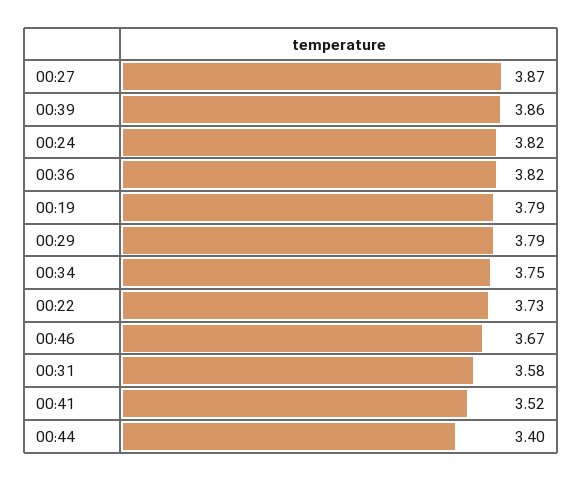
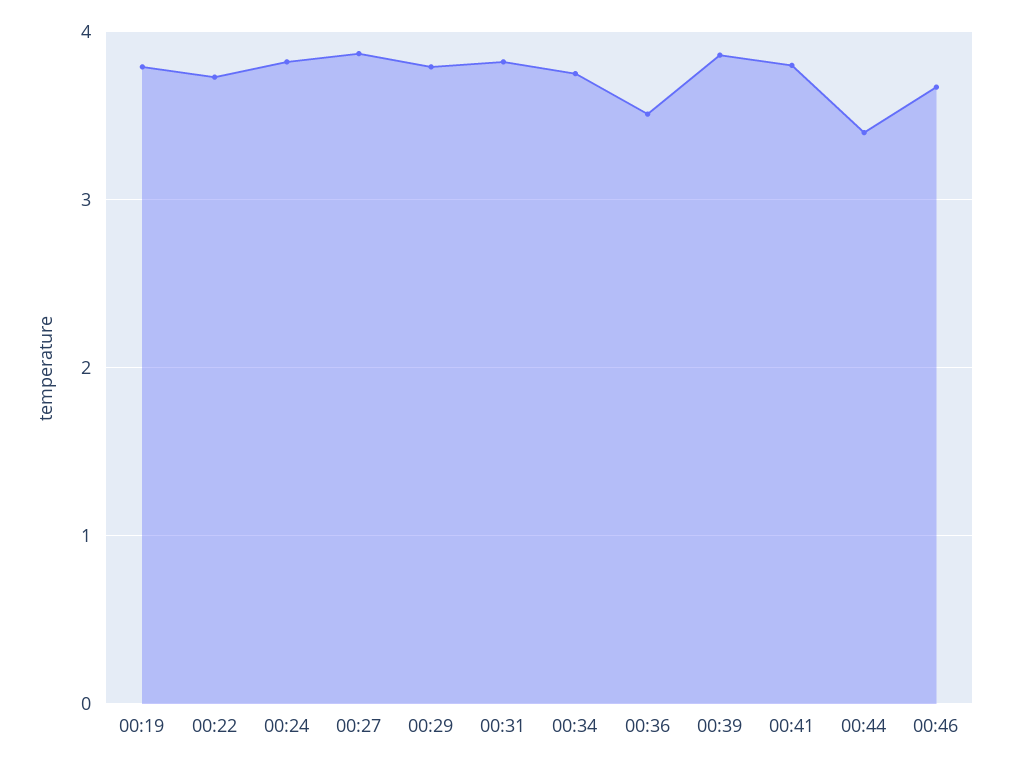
  {
    "00:27": 3.87,
    "00:39": 3.86,
    "00:24": 3.82,
-   "00:36": 3.82,
+   "00:36": 3.5,
    "00:19": 3.79,
    "00:29": 3.79,
    "00:34": 3.75,
    "00:22": 3.73,
    "00:46": 3.67,
-   "00:31": 3.58,
+   "00:31": 3.8,
-   "00:41": 3.52,
+   "00:41": 3.8,
    "00:44": 3.4
  }

